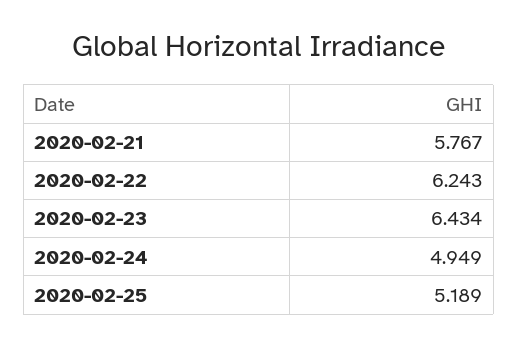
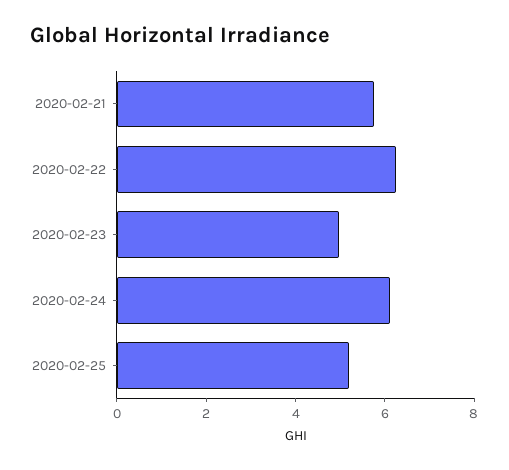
  {
    "2020-02-21": 5.767,
    "2020-02-22": 6.243,
-   "2020-02-23": 6.434,
+   "2020-02-23": 5,
-   "2020-02-24": 4.949,
+   "2020-02-24": 6,
    "2020-02-25": 5.189
  }

